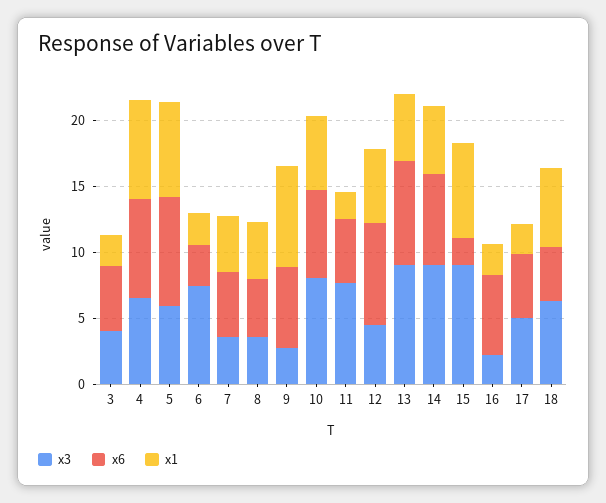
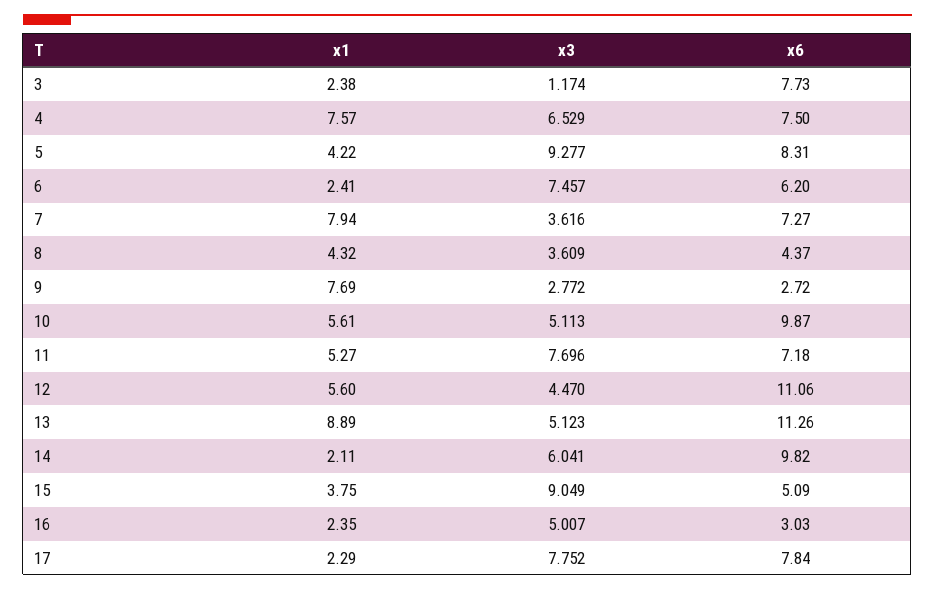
  {
    "x3": {
-     "3": 4,
+     "3": 1.174,
      "4": 6.529,
-     "5": 6,
+     "5": 9.277,
      "6": 7.457,
      "7": 3.616,
      "8": 3.609,
      "9": 2.772,
-     "10": 8,
+     "10": 5.113,
      "11": 7.696,
      "12": 4.47,
-     "13": 9,
+     "13": 5.123,
-     "14": 9,
+     "14": 6.041,
      "15": 9.049,
-     "16": 2,
+     "16": 5.007,
-     "17": 5,
+     "17": 7.752
-     "18": 6
    },
    "x6": {
-     "3": 5,
+     "3": 7.73,
      "4": 7.5,
      "5": 8.31,
-     "6": 3,
+     "6": 6.2,
-     "7": 5,
+     "7": 7.27,
      "8": 4.37,
-     "9": 6,
+     "9": 2.72,
-     "10": 7,
+     "10": 9.87,
-     "11": 5,
+     "11": 7.18,
-     "12": 8,
+     "12": 11.06,
-     "13": 8,
+     "13": 11.26,
-     "14": 7,
+     "14": 9.82,
-     "15": 2,
+     "15": 5.09,
-     "16": 6,
+     "16": 3.03,
-     "17": 5,
+     "17": 7.84
-     "18": 4
    },
    "x1": {
      "3": 2.38,
      "4": 7.57,
-     "5": 7,
+     "5": 4.22,
      "6": 2.41,
-     "7": 4,
+     "7": 7.94,
      "8": 4.32,
      "9": 7.69,
      "10": 5.61,
-     "11": 2,
+     "11": 5.27,
      "12": 5.6,
-     "13": 5,
+     "13": 8.89,
-     "14": 5,
+     "14": 2.11,
-     "15": 7,
+     "15": 3.75,
      "16": 2.35,
-     "17": 2.29,
+     "17": 2.29
-     "18": 6
    }
  }

